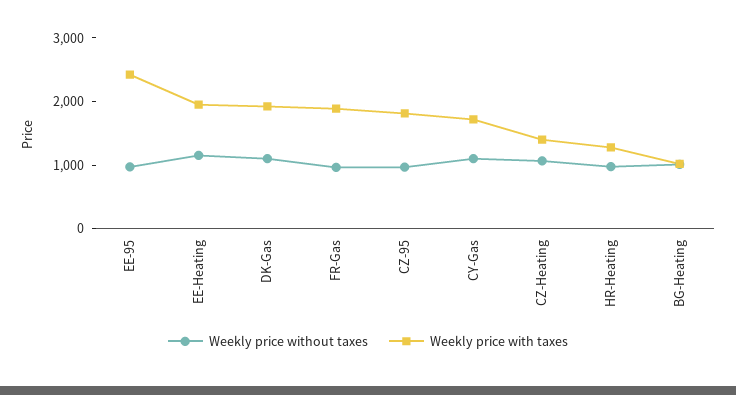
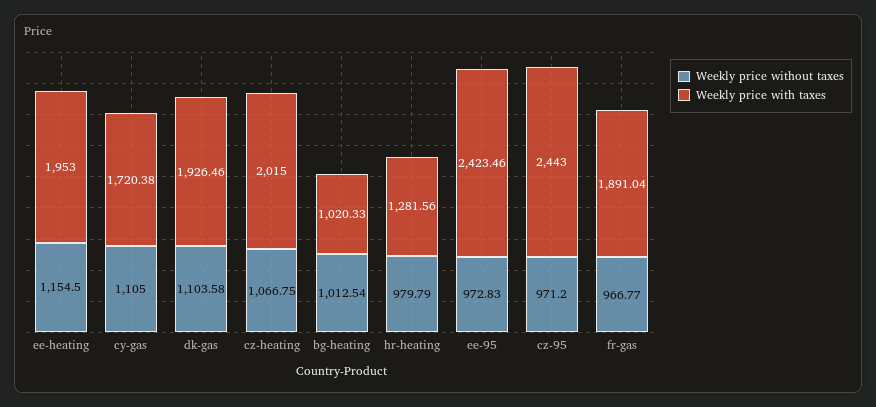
  {
    "Weekly price without taxes": {
      "EE-95": 972.83,
      "EE-Heating": 1154.5,
      "DK-Gas": 1103.58,
      "FR-Gas": 966.77,
      "CZ-95": 971.2,
      "CY-Gas": 1105,
      "CZ-Heating": 1066.75,
      "HR-Heating": 979.79,
      "BG-Heating": 1012.54
    },
    "Weekly price with taxes": {
      "EE-95": 2423.46,
      "EE-Heating": 1953,
      "DK-Gas": 1926.46,
      "FR-Gas": 1891.04,
-     "CZ-95": 1800,
+     "CZ-95": 2443,
      "CY-Gas": 1720.38,
-     "CZ-Heating": 1400,
+     "CZ-Heating": 2015,
      "HR-Heating": 1281.56,
      "BG-Heating": 1020.33
    }
  }

